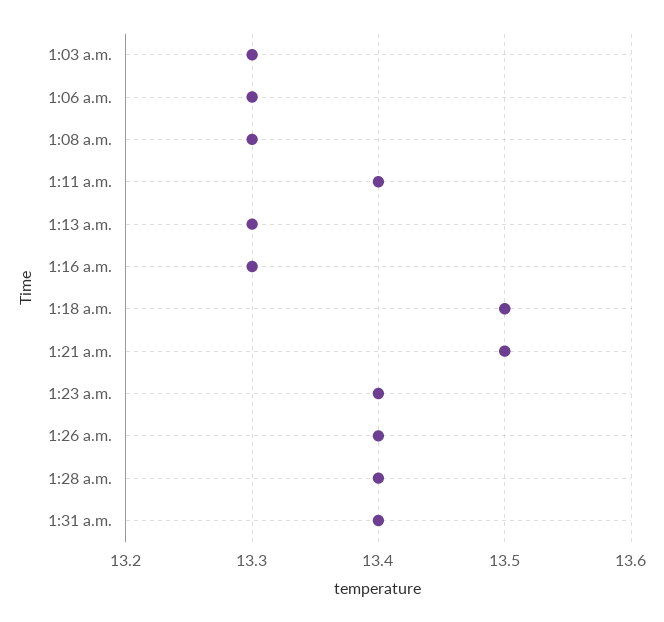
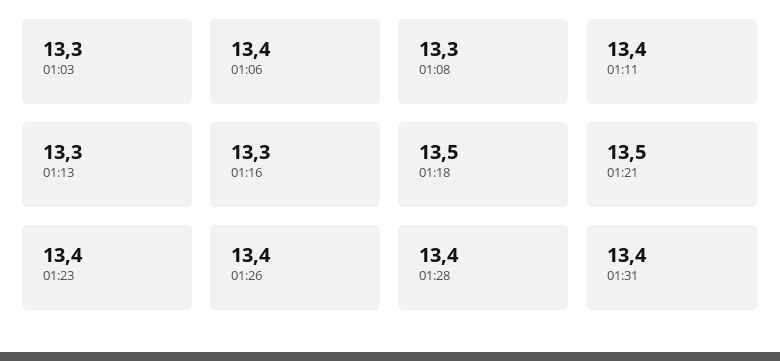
  {
    "1:03 a.m.": 13.3,
-   "1:06 a.m.": 13.3,
+   "1:06 a.m.": 13.4,
    "1:08 a.m.": 13.3,
    "1:11 a.m.": 13.4,
    "1:13 a.m.": 13.3,
    "1:16 a.m.": 13.3,
    "1:18 a.m.": 13.5,
    "1:21 a.m.": 13.5,
    "1:23 a.m.": 13.4,
    "1:26 a.m.": 13.4,
    "1:28 a.m.": 13.4,
    "1:31 a.m.": 13.4
  }

